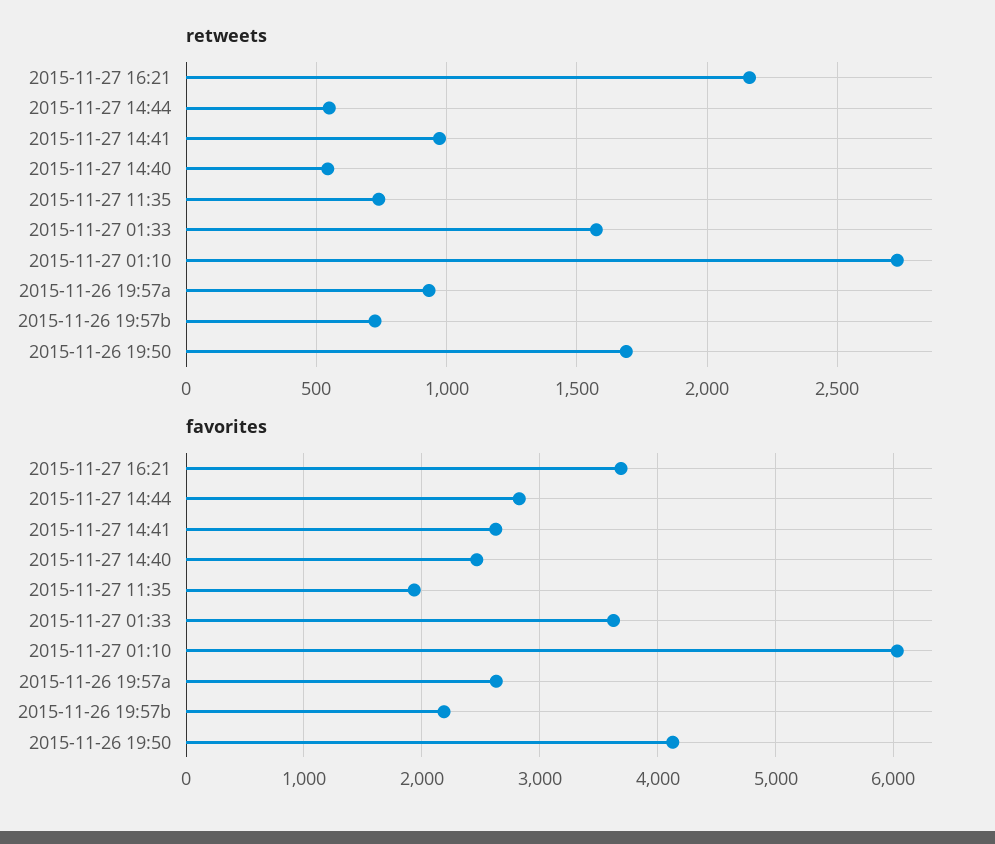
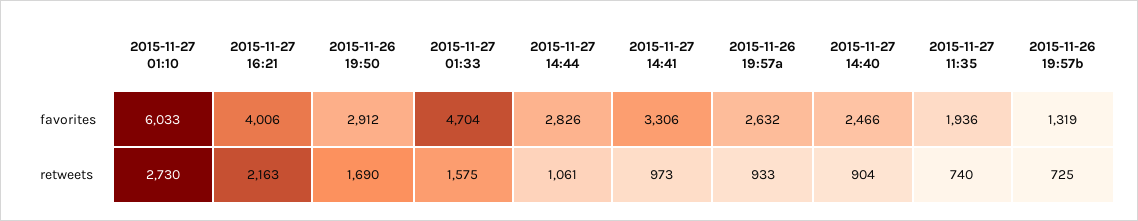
  {
    "retweets": {
      "2015-11-27 16:21": 2163,
-     "2015-11-27 14:44": 550,
+     "2015-11-27 14:44": 1061,
      "2015-11-27 14:41": 973,
-     "2015-11-27 14:40": 550,
+     "2015-11-27 14:40": 904,
      "2015-11-27 11:35": 740,
      "2015-11-27 01:33": 1575,
      "2015-11-27 01:10": 2730,
      "2015-11-26 19:57a": 933,
      "2015-11-26 19:57b": 725,
      "2015-11-26 19:50": 1690
    },
    "favorites": {
-     "2015-11-27 16:21": 3700,
+     "2015-11-27 16:21": 4006,
      "2015-11-27 14:44": 2826,
-     "2015-11-27 14:41": 2600,
+     "2015-11-27 14:41": 3306,
      "2015-11-27 14:40": 2466,
      "2015-11-27 11:35": 1936,
-     "2015-11-27 01:33": 3600,
+     "2015-11-27 01:33": 4704,
      "2015-11-27 01:10": 6033,
      "2015-11-26 19:57a": 2632,
-     "2015-11-26 19:57b": 2200,
+     "2015-11-26 19:57b": 1319,
-     "2015-11-26 19:50": 4100
+     "2015-11-26 19:50": 2912
    }
  }

